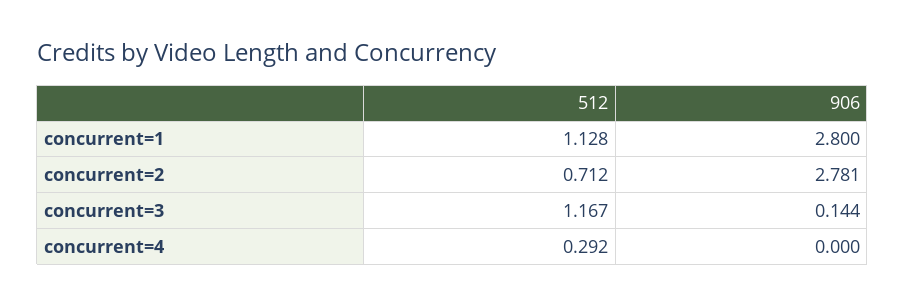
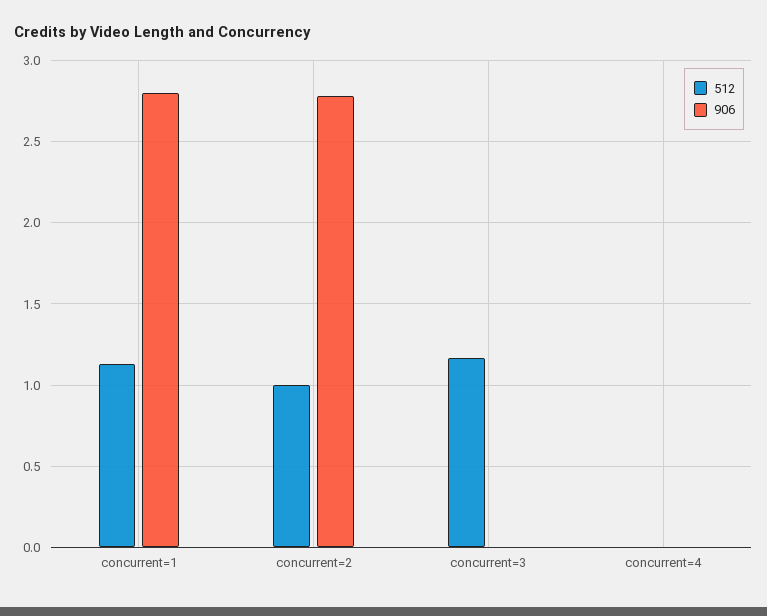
  {
    "512": {
      "concurrent=1": 1.128,
-     "concurrent=2": 0.712,
+     "concurrent=2": 1,
      "concurrent=3": 1.167,
-     "concurrent=4": 0.292
+     "concurrent=4": 0
    },
    "906": {
      "concurrent=1": 2.8,
      "concurrent=2": 2.781,
-     "concurrent=3": 0.144,
+     "concurrent=3": 0,
      "concurrent=4": 0
    }
  }

